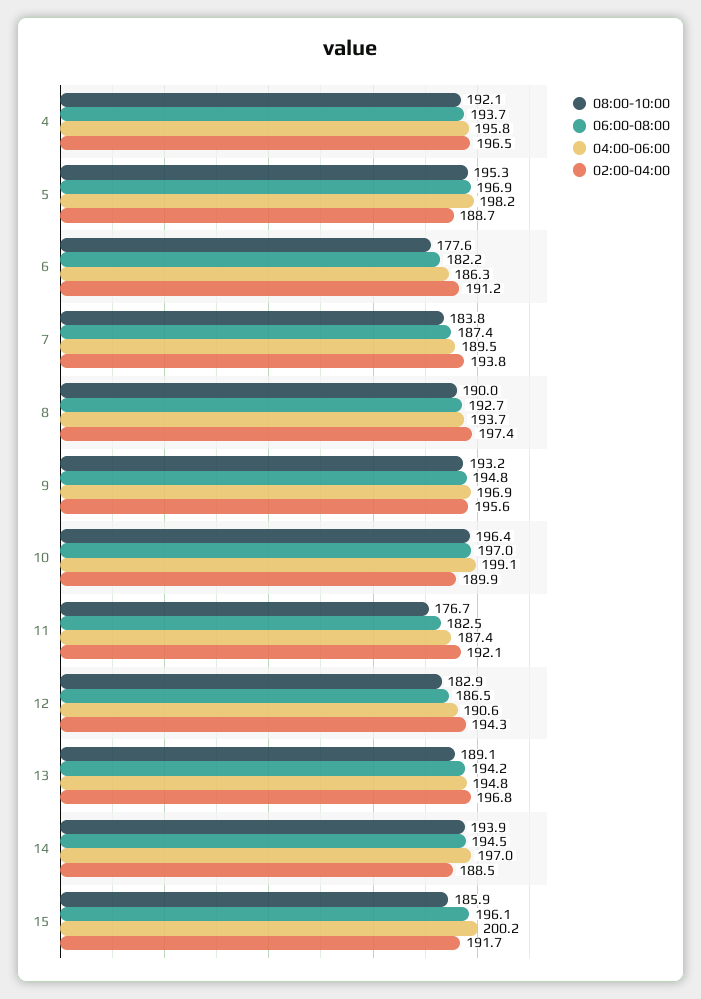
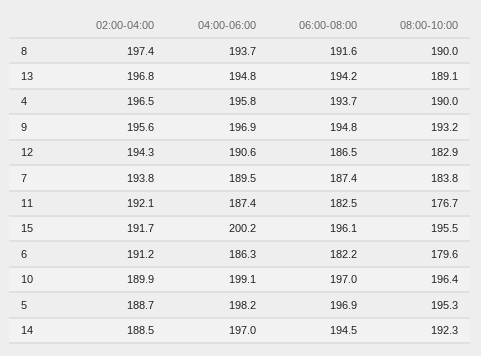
  {
    "08:00-10:00": {
-     "4": 192.1,
+     "4": 190,
      "5": 195.3,
-     "6": 177.6,
+     "6": 179.6,
      "7": 183.8,
      "8": 190,
      "9": 193.2,
      "10": 196.4,
      "11": 176.7,
      "12": 182.9,
      "13": 189.1,
-     "14": 193.9,
+     "14": 192.3,
-     "15": 185.9
+     "15": 195.5
    },
    "06:00-08:00": {
      "4": 193.7,
      "5": 196.9,
      "6": 182.2,
      "7": 187.4,
-     "8": 192.7,
+     "8": 191.6,
      "9": 194.8,
      "10": 197,
      "11": 182.5,
      "12": 186.5,
      "13": 194.2,
      "14": 194.5,
      "15": 196.1
    },
    "04:00-06:00": {
      "4": 195.8,
      "5": 198.2,
      "6": 186.3,
      "7": 189.5,
      "8": 193.7,
      "9": 196.9,
      "10": 199.1,
      "11": 187.4,
      "12": 190.6,
      "13": 194.8,
      "14": 197,
      "15": 200.2
    },
    "02:00-04:00": {
      "4": 196.5,
      "5": 188.7,
      "6": 191.2,
      "7": 193.8,
      "8": 197.4,
      "9": 195.6,
      "10": 189.9,
      "11": 192.1,
      "12": 194.3,
      "13": 196.8,
      "14": 188.5,
      "15": 191.7
    }
  }

